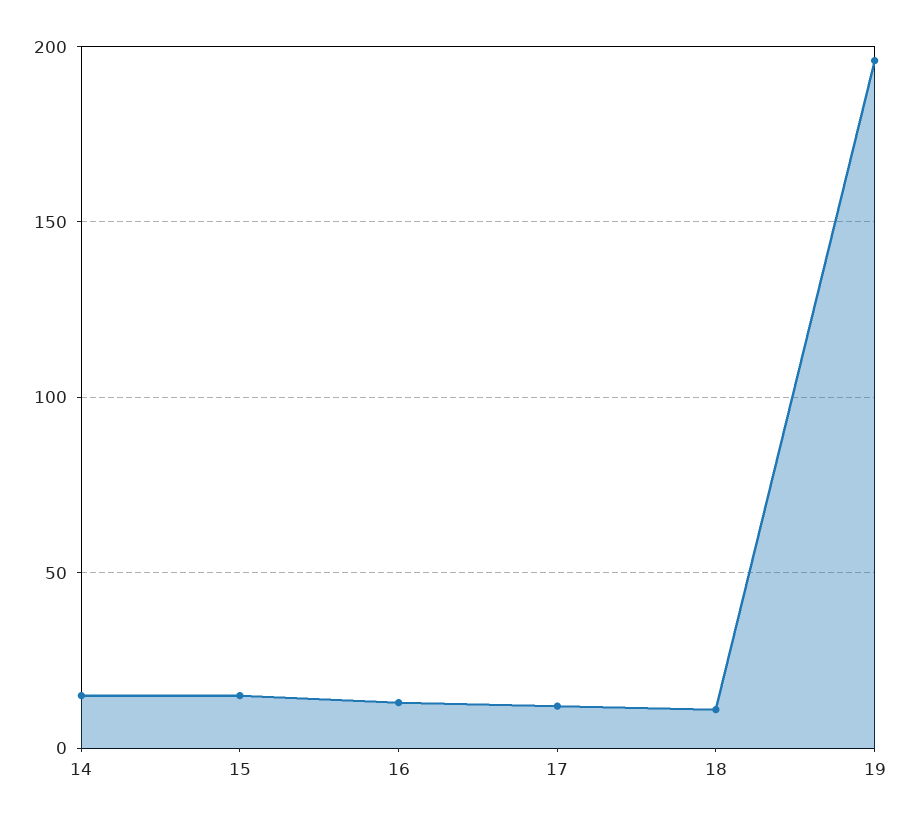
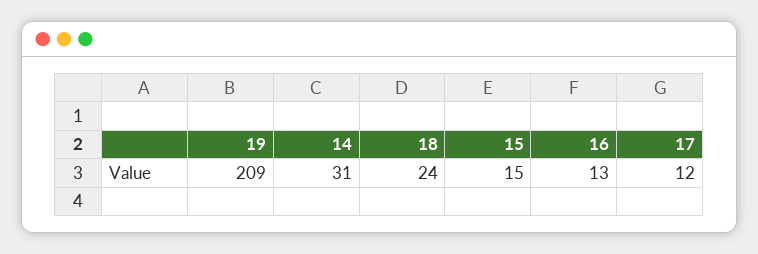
  {
-   "14": 15,
+   "14": 31,
    "15": 15,
    "16": 13,
    "17": 12,
-   "18": 10,
+   "18": 24,
-   "19": 195
+   "19": 209
  }

